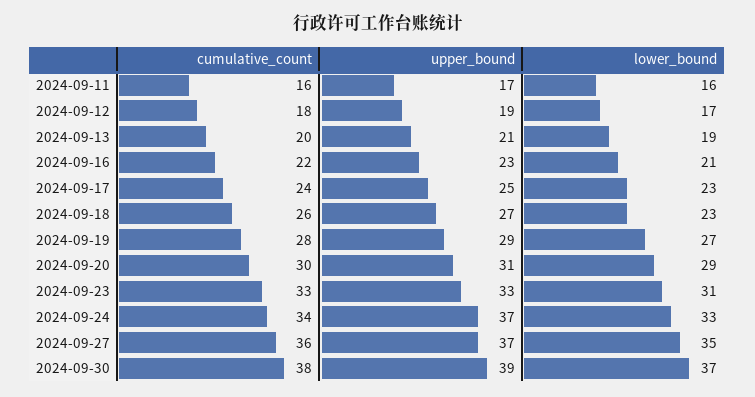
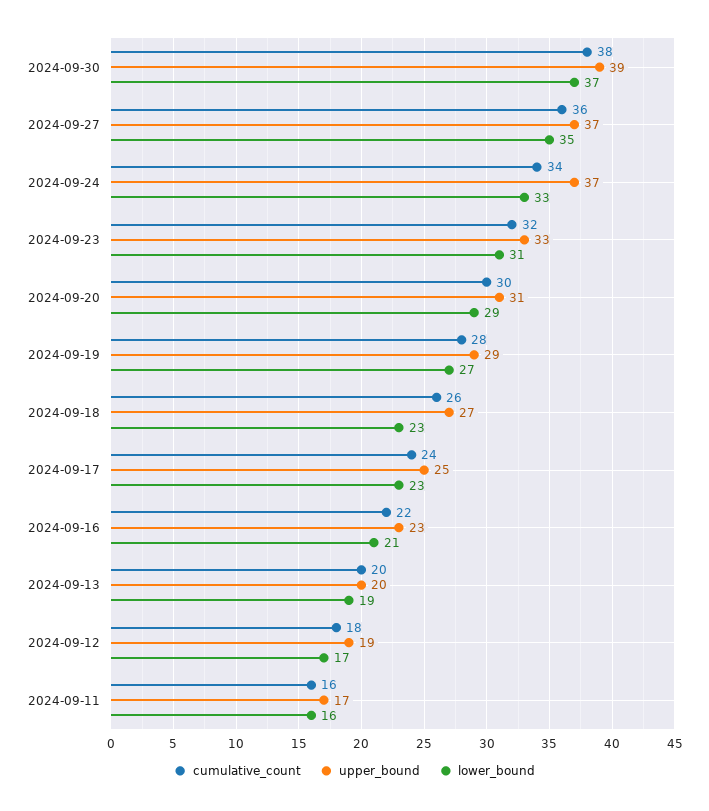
  {
    "cumulative_count": {
      "2024-09-11": 16,
      "2024-09-12": 18,
      "2024-09-13": 20,
      "2024-09-16": 22,
      "2024-09-17": 24,
      "2024-09-18": 26,
      "2024-09-19": 28,
      "2024-09-20": 30,
-     "2024-09-23": 33,
+     "2024-09-23": 32,
      "2024-09-24": 34,
      "2024-09-27": 36,
      "2024-09-30": 38
    },
    "upper_bound": {
      "2024-09-11": 17,
      "2024-09-12": 19,
-     "2024-09-13": 21,
+     "2024-09-13": 20,
      "2024-09-16": 23,
      "2024-09-17": 25,
      "2024-09-18": 27,
      "2024-09-19": 29,
      "2024-09-20": 31,
      "2024-09-23": 33,
      "2024-09-24": 37,
      "2024-09-27": 37,
      "2024-09-30": 39
    },
    "lower_bound": {
      "2024-09-11": 16,
      "2024-09-12": 17,
      "2024-09-13": 19,
      "2024-09-16": 21,
      "2024-09-17": 23,
      "2024-09-18": 23,
      "2024-09-19": 27,
      "2024-09-20": 29,
      "2024-09-23": 31,
      "2024-09-24": 33,
      "2024-09-27": 35,
      "2024-09-30": 37
    }
  }

